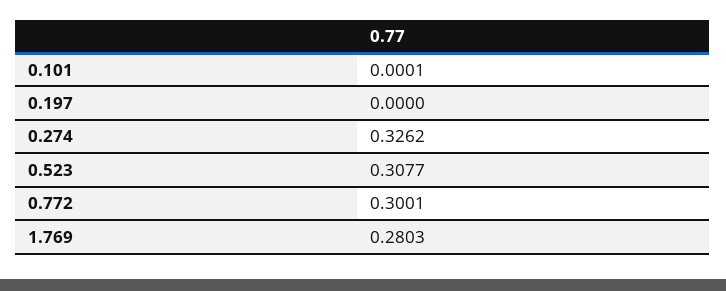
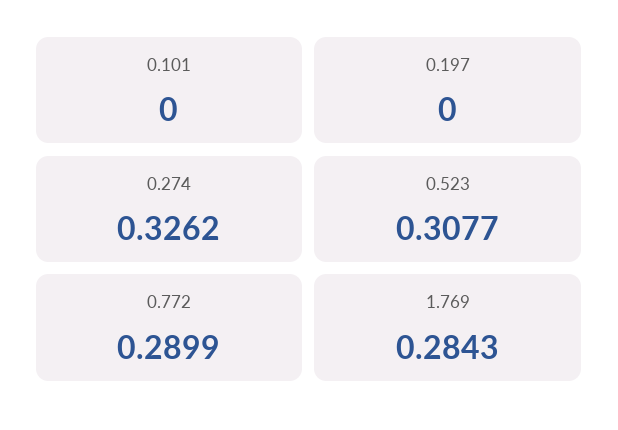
  {
-   "0.101": 0.0001,
+   "0.101": 0,
    "0.197": 0,
    "0.274": 0.3262,
    "0.523": 0.3077,
-   "0.772": 0.3001,
+   "0.772": 0.2899,
-   "1.769": 0.2803
+   "1.769": 0.2843
  }

